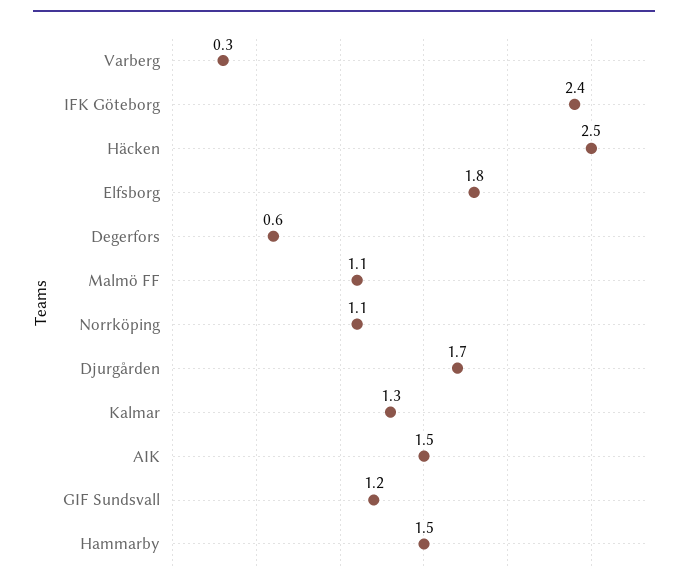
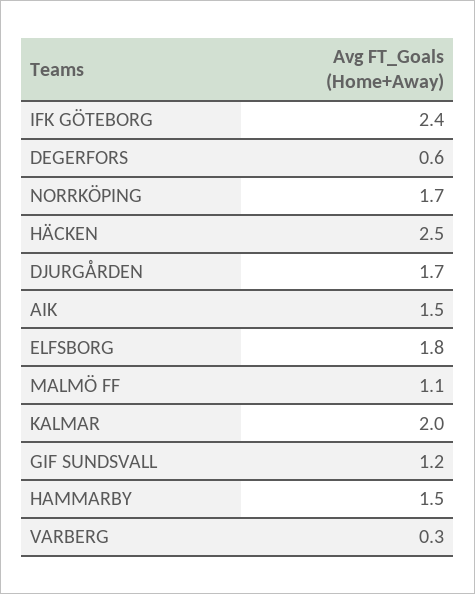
  {
    "Varberg": 0.3,
    "IFK Göteborg": 2.4,
    "Häcken": 2.5,
    "Elfsborg": 1.8,
    "Degerfors": 0.6,
    "Malmö FF": 1.1,
-   "Norrköping": 1.1,
+   "Norrköping": 1.7,
    "Djurgården": 1.7,
-   "Kalmar": 1.3,
+   "Kalmar": 2,
    "AIK": 1.5,
    "GIF Sundsvall": 1.2,
    "Hammarby": 1.5
  }

